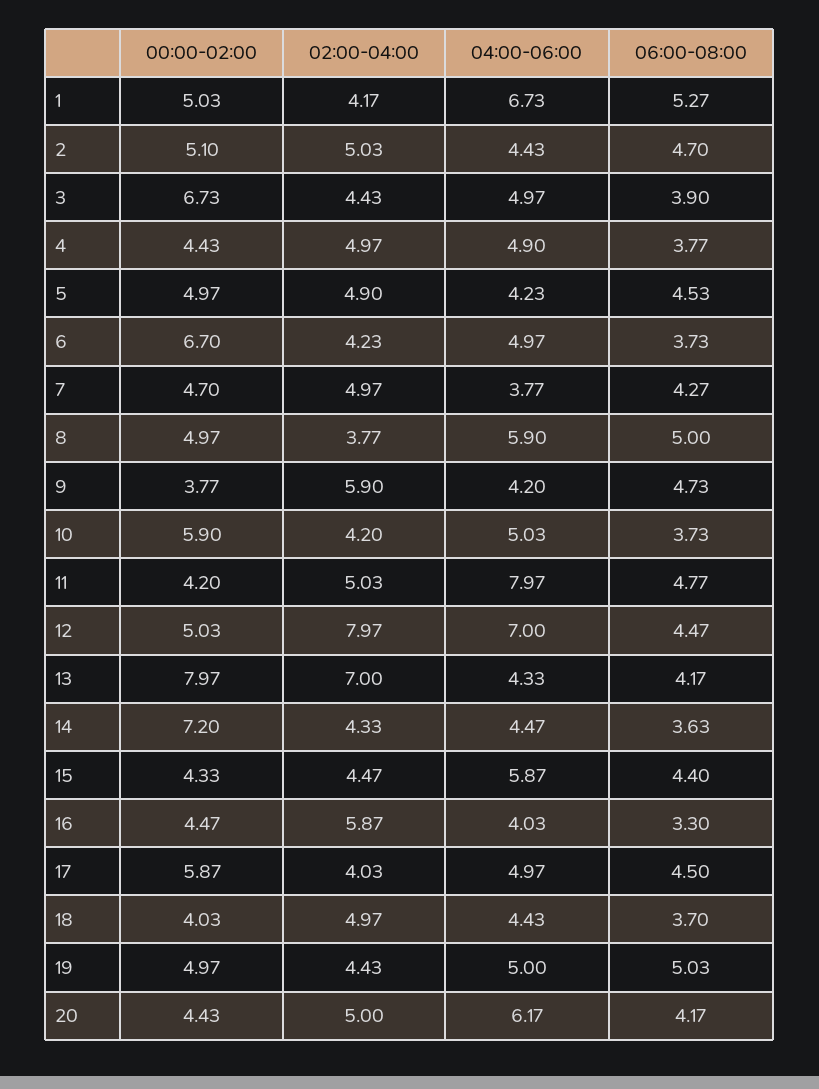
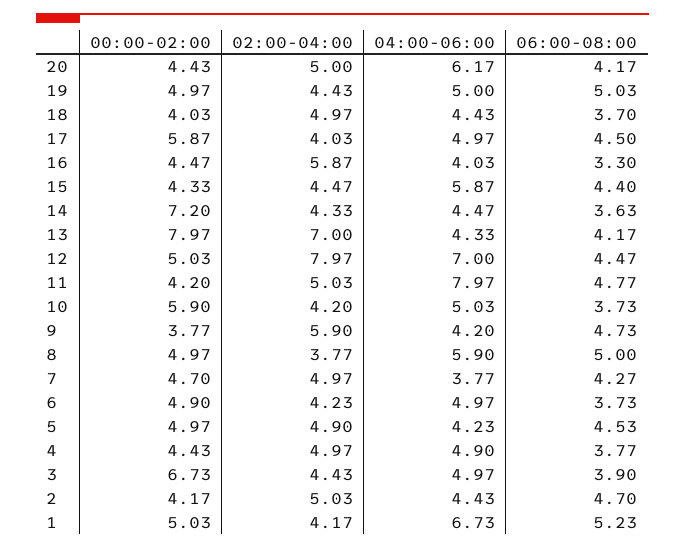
  {
    "00:00-02:00": {
      "1": 5.03,
-     "2": 5.1,
+     "2": 4.17,
      "3": 6.73,
      "4": 4.43,
      "5": 4.97,
-     "6": 6.7,
+     "6": 4.9,
      "7": 4.7,
      "8": 4.97,
      "9": 3.77,
      "10": 5.9,
      "11": 4.2,
      "12": 5.03,
      "13": 7.97,
      "14": 7.2,
      "15": 4.33,
      "16": 4.47,
      "17": 5.87,
      "18": 4.03,
      "19": 4.97,
      "20": 4.43
    },
    "02:00-04:00": {
      "1": 4.17,
      "2": 5.03,
      "3": 4.43,
      "4": 4.97,
      "5": 4.9,
      "6": 4.23,
      "7": 4.97,
      "8": 3.77,
      "9": 5.9,
      "10": 4.2,
      "11": 5.03,
      "12": 7.97,
      "13": 7,
      "14": 4.33,
      "15": 4.47,
      "16": 5.87,
      "17": 4.03,
      "18": 4.97,
      "19": 4.43,
      "20": 5
    },
    "04:00-06:00": {
      "1": 6.73,
      "2": 4.43,
      "3": 4.97,
      "4": 4.9,
      "5": 4.23,
      "6": 4.97,
      "7": 3.77,
      "8": 5.9,
      "9": 4.2,
      "10": 5.03,
      "11": 7.97,
      "12": 7,
      "13": 4.33,
      "14": 4.47,
      "15": 5.87,
      "16": 4.03,
      "17": 4.97,
      "18": 4.43,
      "19": 5,
      "20": 6.17
    },
    "06:00-08:00": {
-     "1": 5.27,
+     "1": 5.23,
      "2": 4.7,
      "3": 3.9,
      "4": 3.77,
      "5": 4.53,
      "6": 3.73,
      "7": 4.27,
      "8": 5,
      "9": 4.73,
      "10": 3.73,
      "11": 4.77,
      "12": 4.47,
      "13": 4.17,
      "14": 3.63,
      "15": 4.4,
      "16": 3.3,
      "17": 4.5,
      "18": 3.7,
      "19": 5.03,
      "20": 4.17
    }
  }

